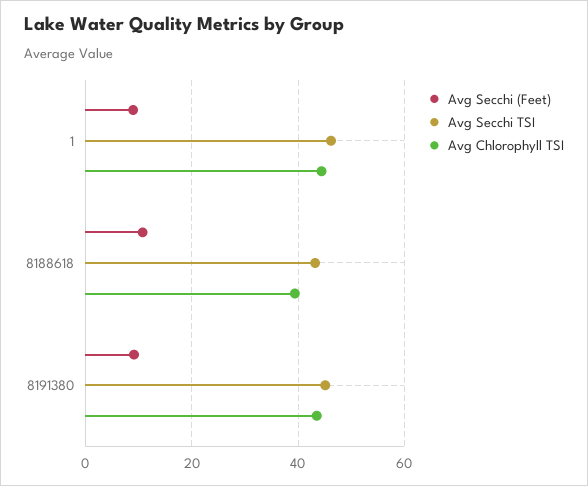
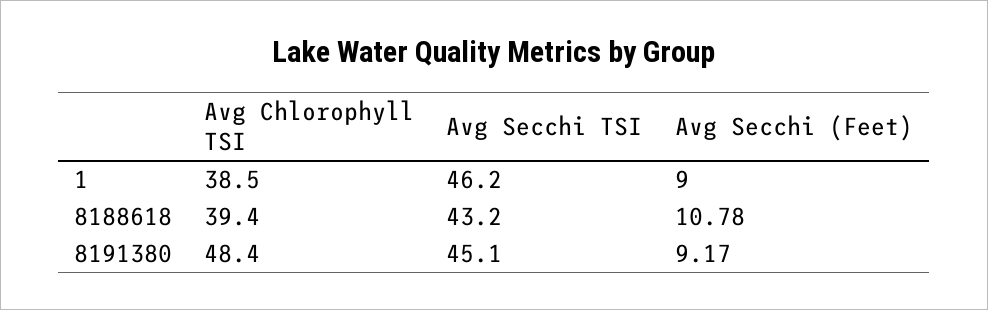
  {
    "Avg Secchi (Feet)": {
      "1": 9,
      "8188618": 10.78,
      "8191380": 9.17
    },
    "Avg Secchi TSI": {
      "1": 46.2,
      "8188618": 43.2,
      "8191380": 45.1
    },
    "Avg Chlorophyll TSI": {
-     "1": 44,
+     "1": 38.5,
      "8188618": 39.4,
-     "8191380": 44
+     "8191380": 48.4
    }
  }

